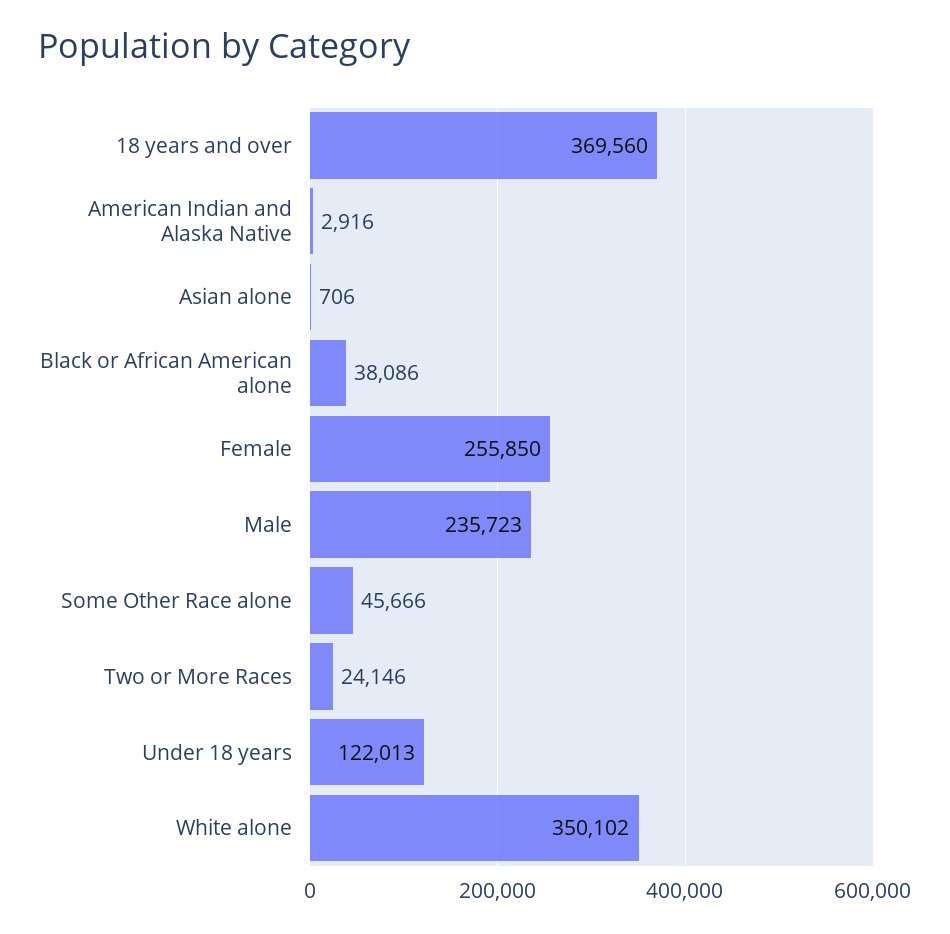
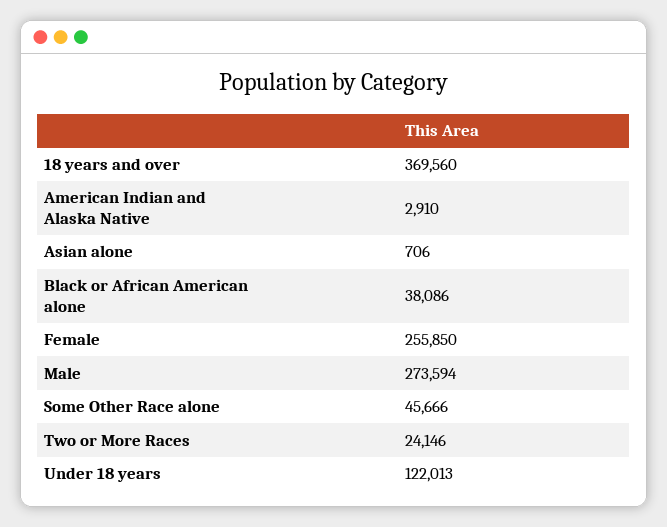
  {
    "18 years and over": 369560,
-   "American Indian and Alaska Native": 2916,
+   "American Indian and Alaska Native": 2910,
    "Asian alone": 706,
    "Black or African American alone": 38086,
    "Female": 255850,
-   "Male": 235723,
+   "Male": 273594,
    "Some Other Race alone": 45666,
    "Two or More Races": 24146,
-   "Under 18 years": 122013,
+   "Under 18 years": 122013
-   "White alone": 350102
  }

